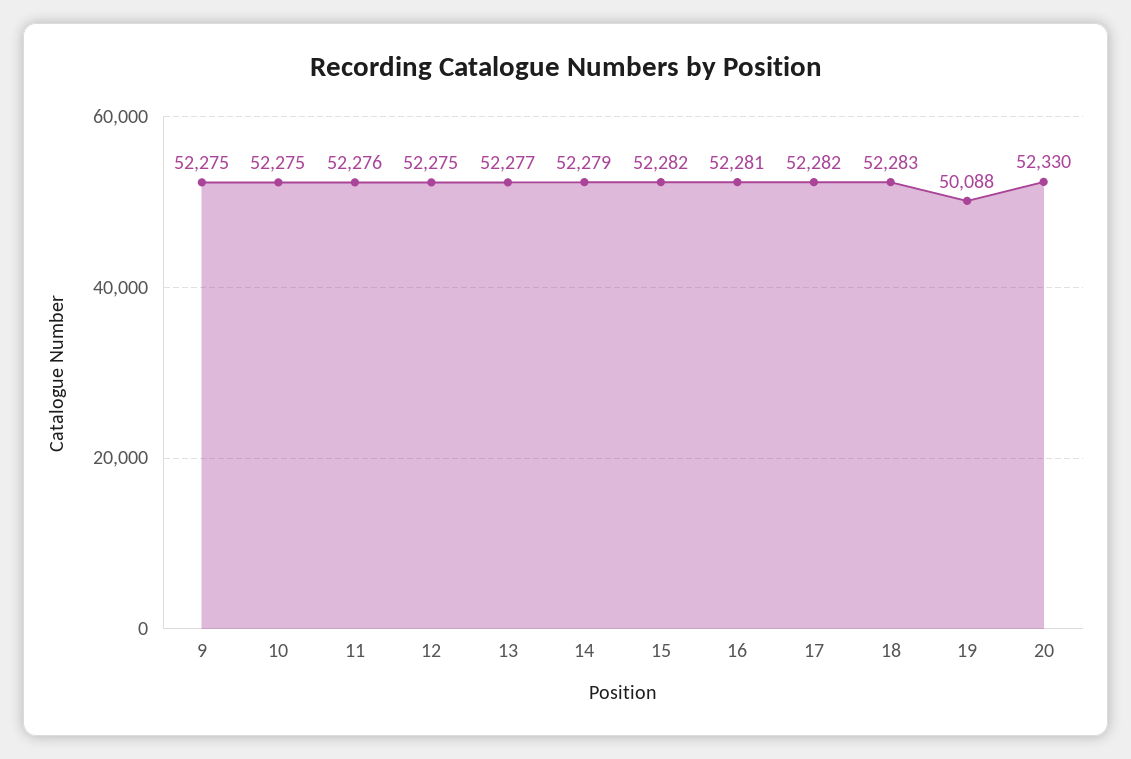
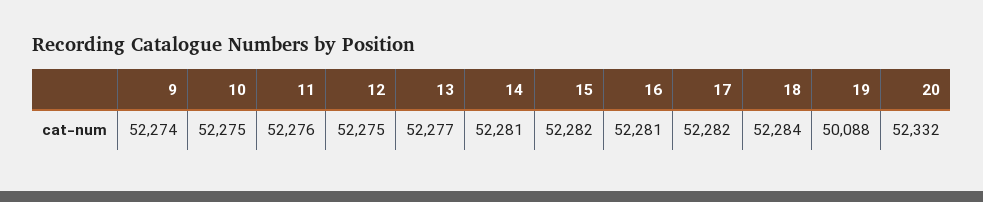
  {
-   "9": 52275,
+   "9": 52274,
    "10": 52275,
    "11": 52276,
    "12": 52275,
    "13": 52277,
-   "14": 52279,
+   "14": 52281,
    "15": 52282,
    "16": 52281,
    "17": 52282,
-   "18": 52283,
+   "18": 52284,
    "19": 50088,
-   "20": 52330
+   "20": 52332
  }

